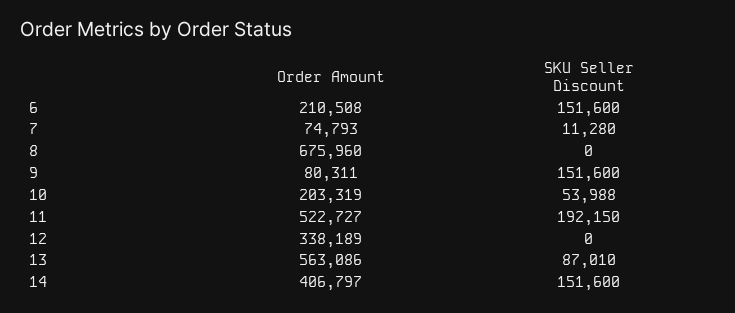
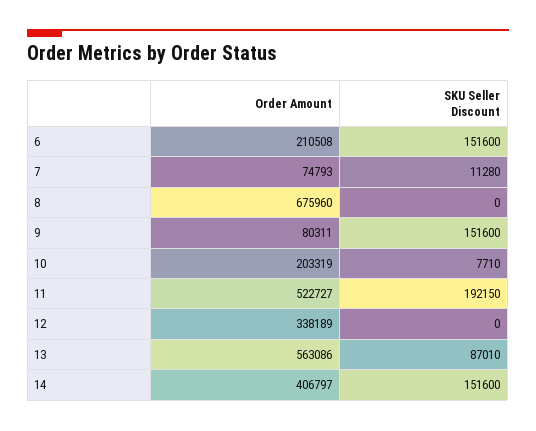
  {
    "Order Amount": {
      "6": 210508,
      "7": 74793,
      "8": 675960,
      "9": 80311,
      "10": 203319,
      "11": 522727,
      "12": 338189,
      "13": 563086,
      "14": 406797
    },
    "SKU Seller Discount": {
      "6": 151600,
      "7": 11280,
      "8": 0,
      "9": 151600,
-     "10": 53988,
+     "10": 7710,
      "11": 192150,
      "12": 0,
      "13": 87010,
      "14": 151600
    }
  }

